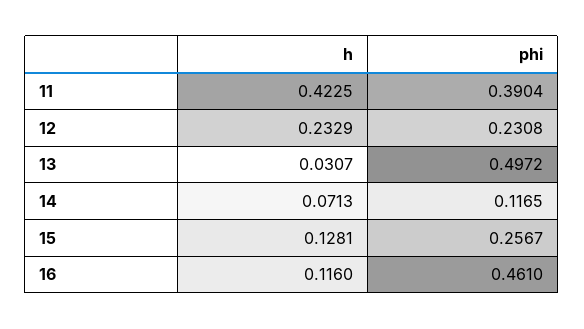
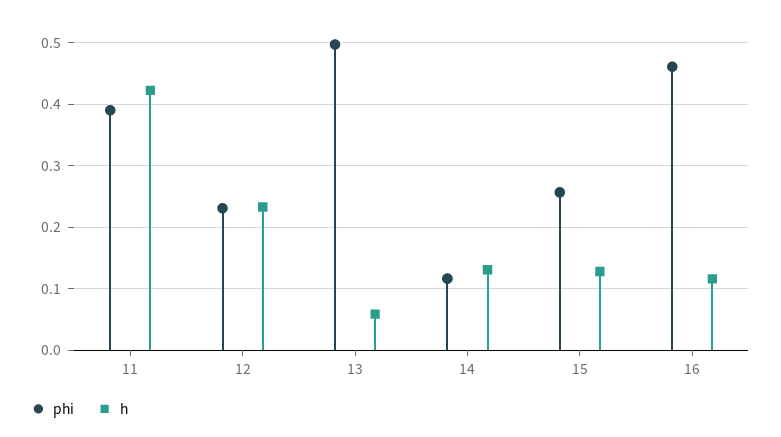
  {
    "h": {
      "11": 0.4225,
      "12": 0.2329,
-     "13": 0.0307,
+     "13": 0.06,
-     "14": 0.0713,
+     "14": 0.13,
      "15": 0.1281,
      "16": 0.116
    },
    "phi": {
      "11": 0.3904,
      "12": 0.2308,
      "13": 0.4972,
      "14": 0.1165,
      "15": 0.2567,
      "16": 0.461
    }
  }

